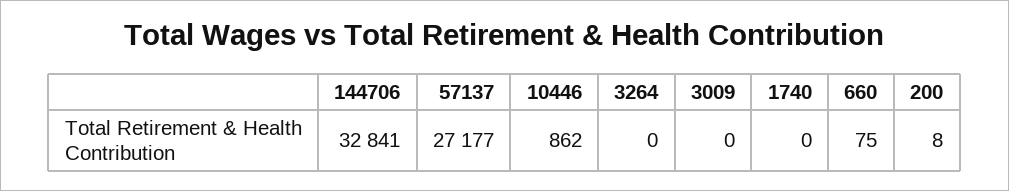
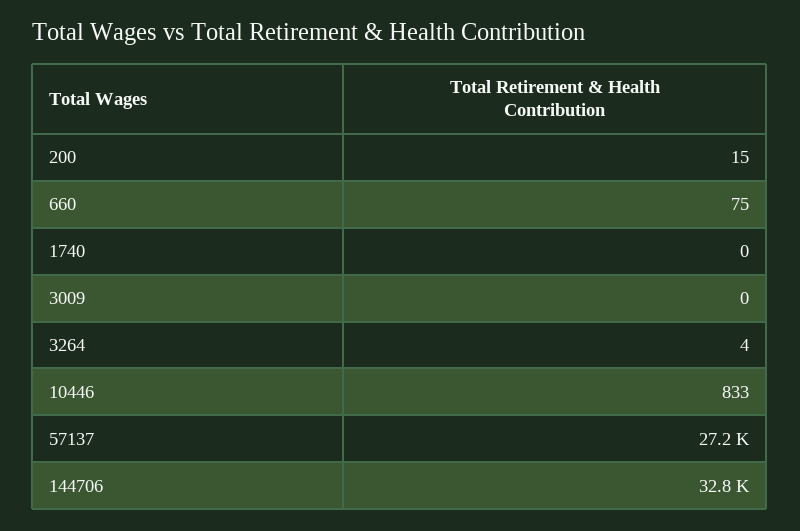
  {
    "144706": 32841,
    "57137": 27177,
-   "10446": 862,
+   "10446": 833,
-   "3264": 0,
+   "3264": 4,
    "3009": 0,
    "1740": 0,
    "660": 75,
-   "200": 8
+   "200": 15
  }

